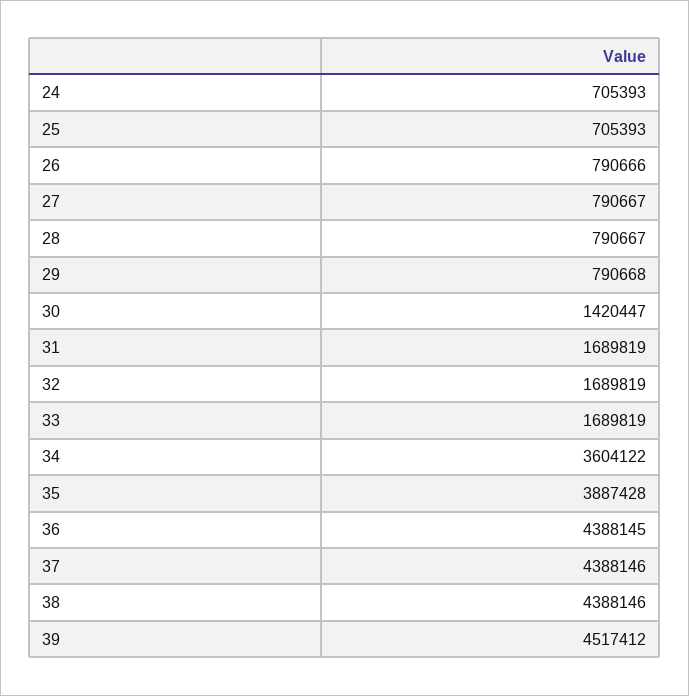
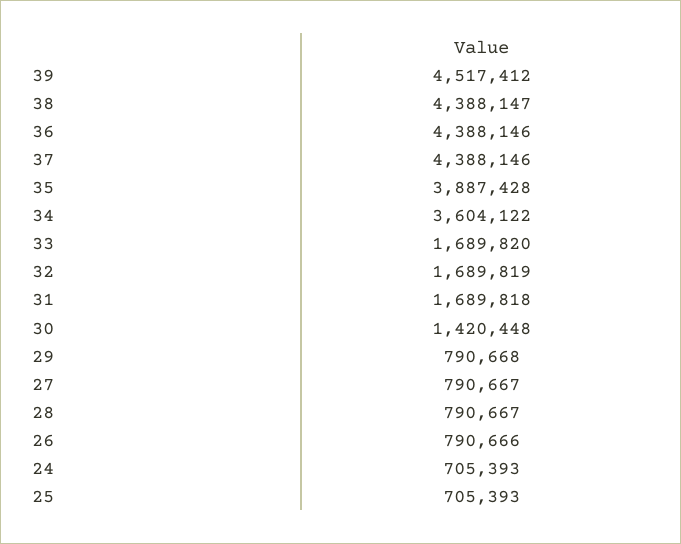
  {
    "24": 705393,
    "25": 705393,
    "26": 790666,
    "27": 790667,
    "28": 790667,
    "29": 790668,
-   "30": 1420447,
+   "30": 1420448,
-   "31": 1689819,
+   "31": 1689818,
    "32": 1689819,
-   "33": 1689819,
+   "33": 1689820,
    "34": 3604122,
    "35": 3887428,
-   "36": 4388145,
+   "36": 4388146,
    "37": 4388146,
-   "38": 4388146,
+   "38": 4388147,
    "39": 4517412
  }

